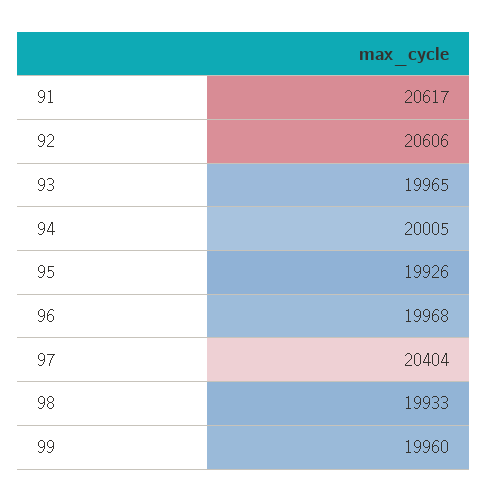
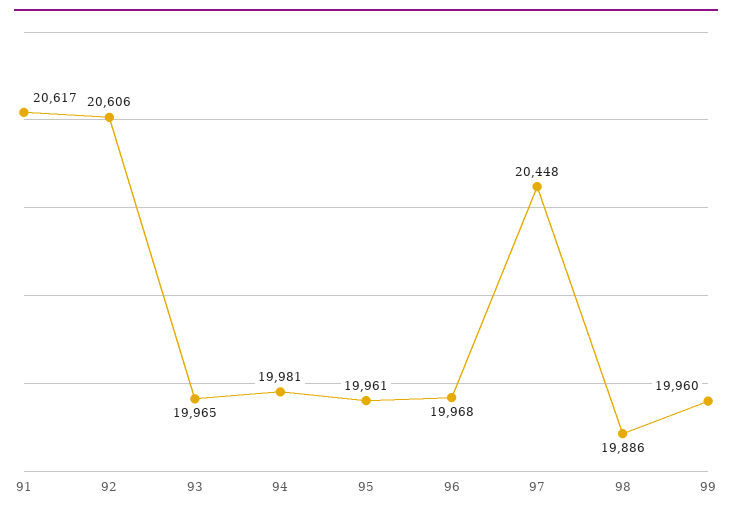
  {
    "91": 20617,
    "92": 20606,
    "93": 19965,
-   "94": 20005,
+   "94": 19981,
-   "95": 19926,
+   "95": 19961,
    "96": 19968,
-   "97": 20404,
+   "97": 20448,
-   "98": 19933,
+   "98": 19886,
    "99": 19960
  }

